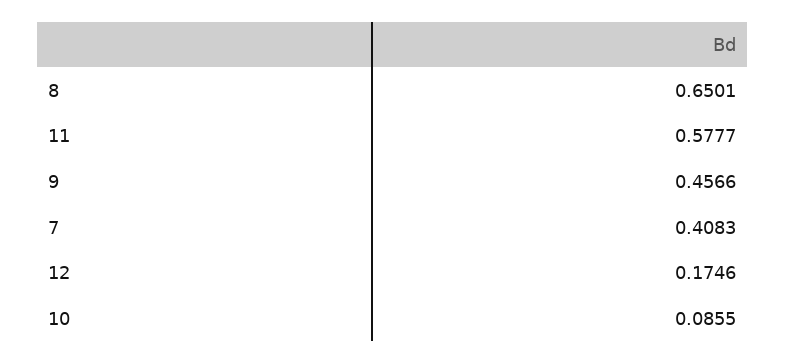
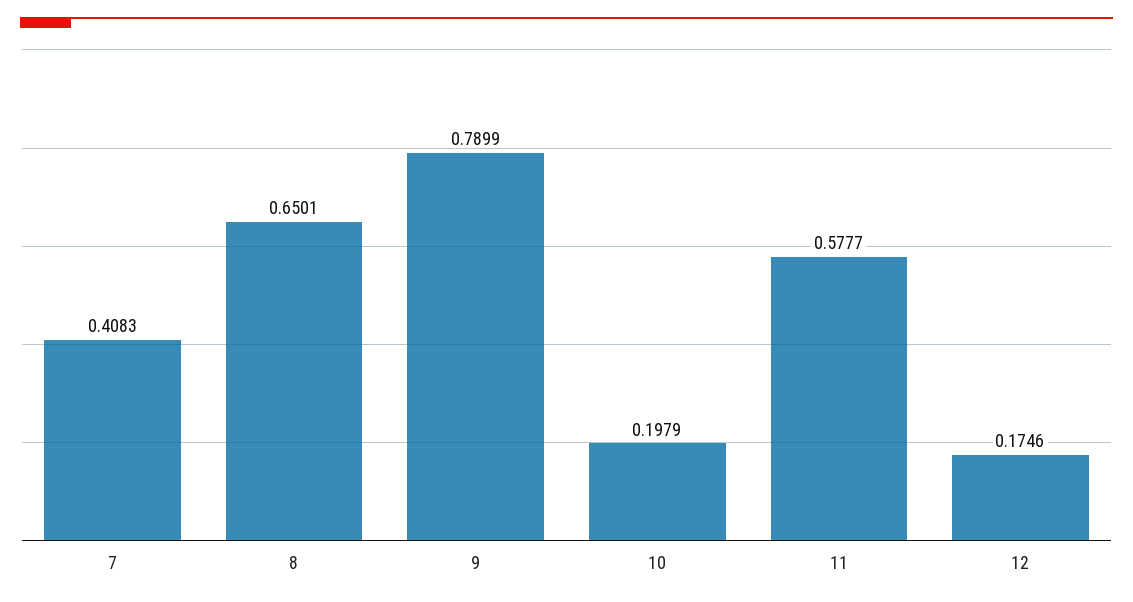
  {
    "8": 0.6501,
    "11": 0.5777,
-   "9": 0.4566,
+   "9": 0.7899,
    "7": 0.4083,
    "12": 0.1746,
-   "10": 0.0855
+   "10": 0.1979
  }

